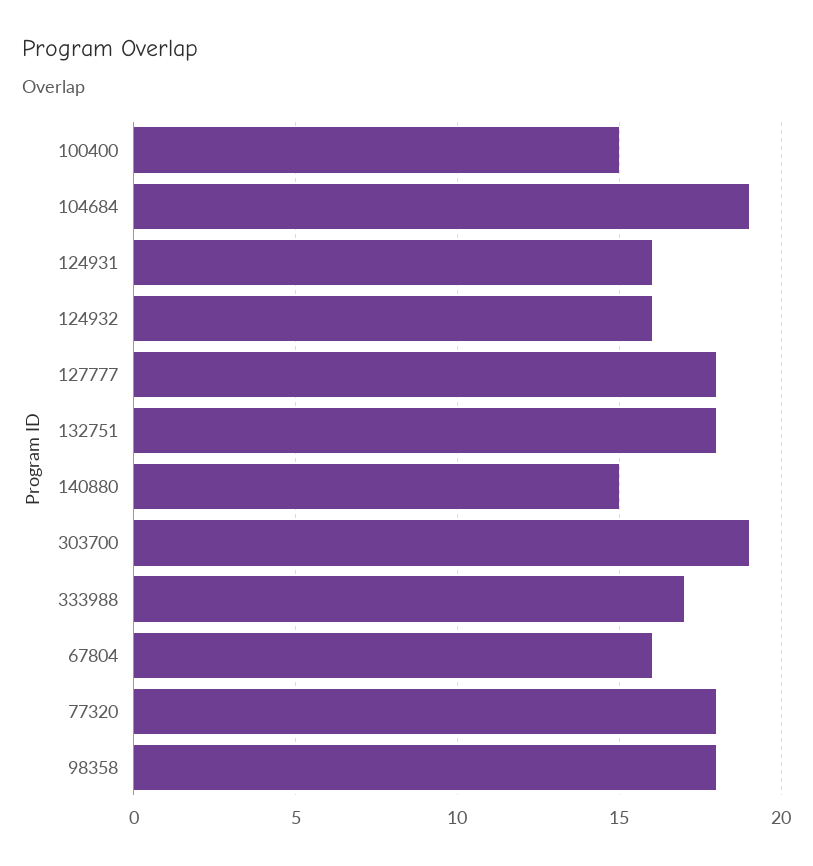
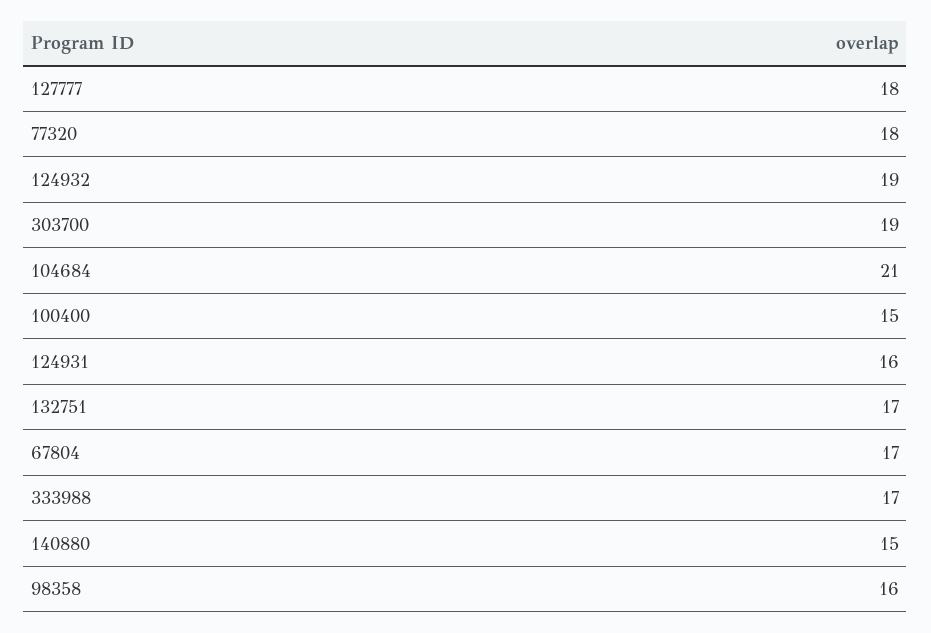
  {
    "100400": 15,
-   "104684": 19,
+   "104684": 21,
    "124931": 16,
-   "124932": 16,
+   "124932": 19,
    "127777": 18,
-   "132751": 18,
+   "132751": 17,
    "140880": 15,
    "303700": 19,
    "333988": 17,
-   "67804": 16,
+   "67804": 17,
    "77320": 18,
-   "98358": 18
+   "98358": 16
  }

